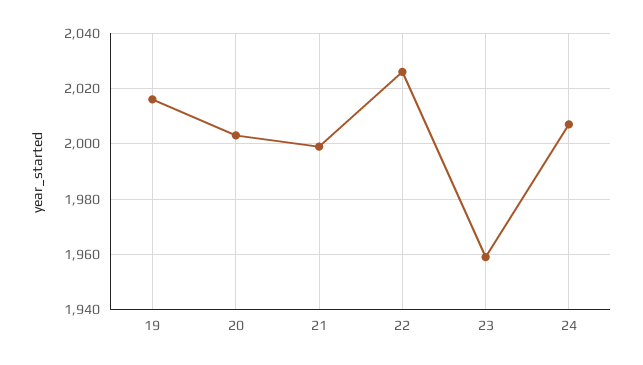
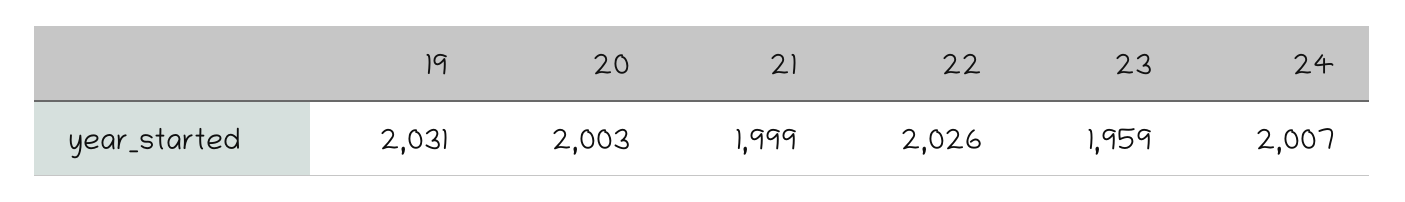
  {
-   "19": 2015,
+   "19": 2031,
    "20": 2003,
    "21": 1999,
    "22": 2026,
    "23": 1959,
    "24": 2007
  }

